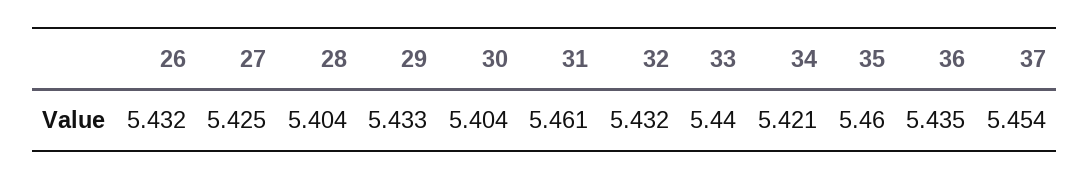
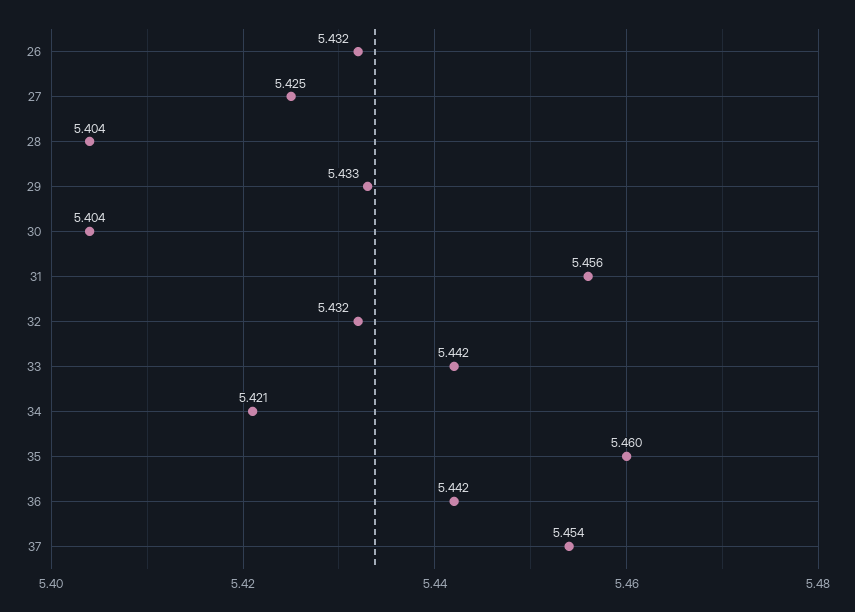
  {
    "26": 5.432,
    "27": 5.425,
    "28": 5.404,
    "29": 5.433,
    "30": 5.404,
-   "31": 5.461,
+   "31": 5.456,
    "32": 5.432,
-   "33": 5.44,
+   "33": 5.442,
    "34": 5.421,
    "35": 5.46,
-   "36": 5.435,
+   "36": 5.442,
    "37": 5.454
  }

